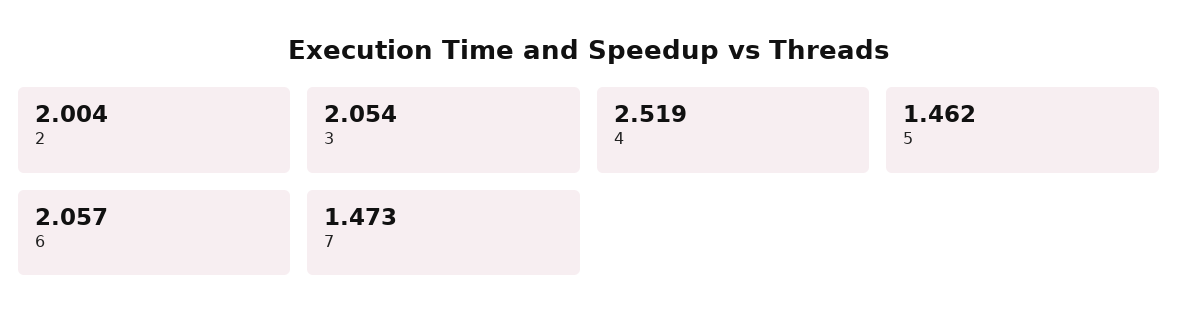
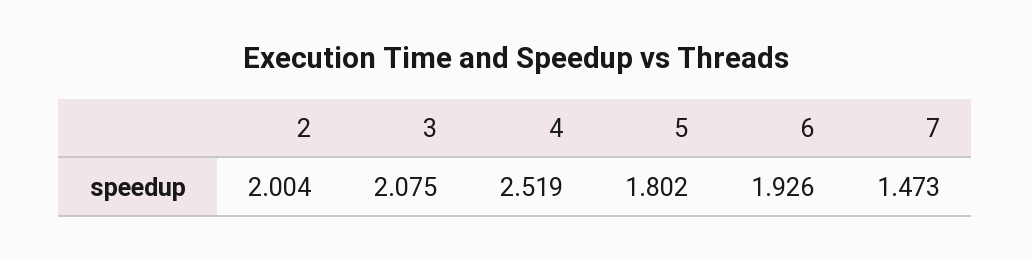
  {
    "2": 2.004,
-   "3": 2.054,
+   "3": 2.075,
    "4": 2.519,
-   "5": 1.462,
+   "5": 1.802,
-   "6": 2.057,
+   "6": 1.926,
    "7": 1.473
  }

